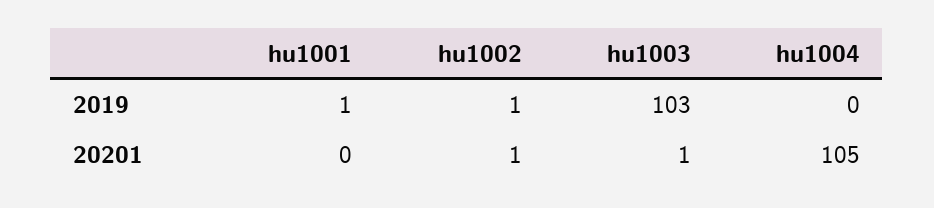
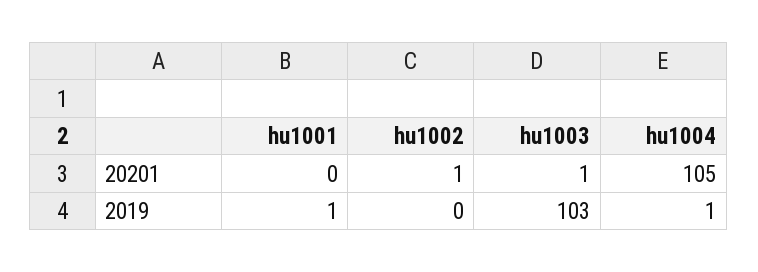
  {
    "hu1001": {
      "2019": 1,
      "20201": 0
    },
    "hu1002": {
-     "2019": 1,
+     "2019": 0,
      "20201": 1
    },
    "hu1003": {
      "2019": 103,
      "20201": 1
    },
    "hu1004": {
-     "2019": 0,
+     "2019": 1,
      "20201": 105
    }
  }

